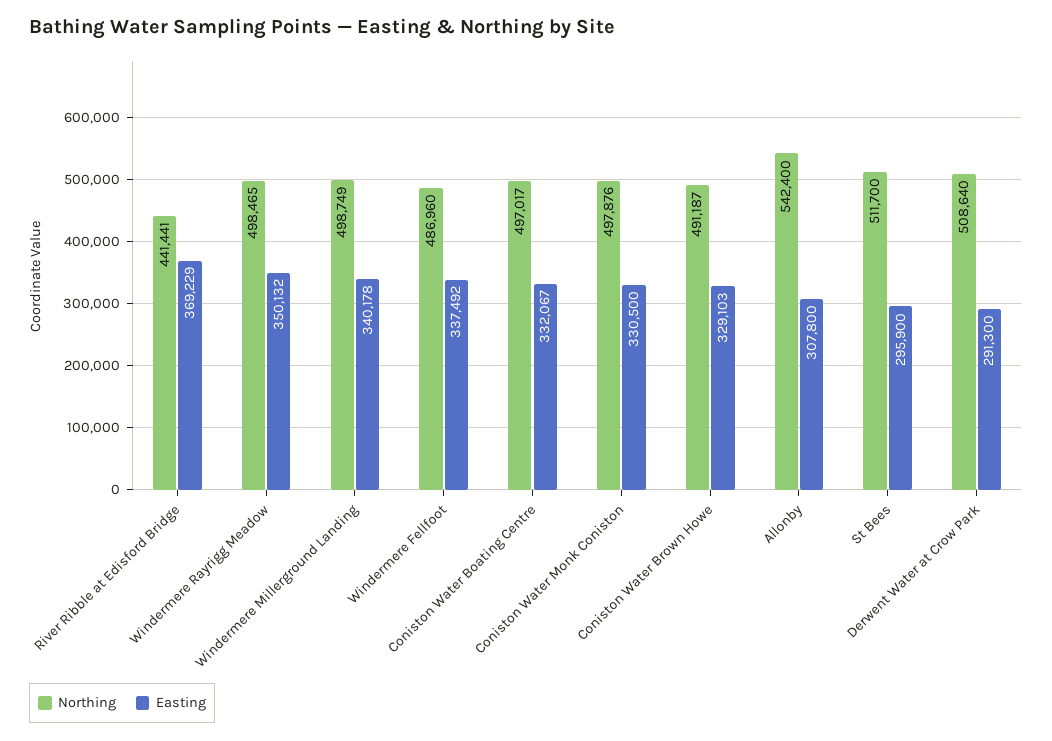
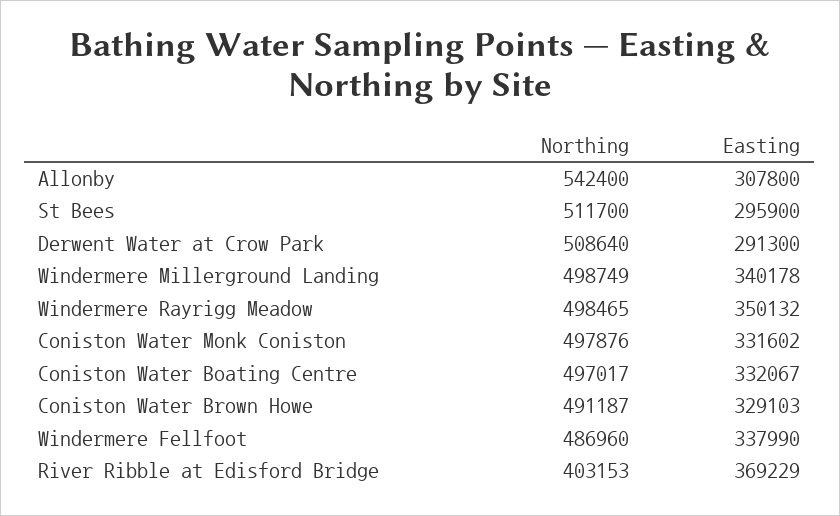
  {
    "Northing": {
-     "River Ribble at Edisford Bridge": 441441,
+     "River Ribble at Edisford Bridge": 403153,
      "Windermere Rayrigg Meadow": 498465,
      "Windermere Millerground Landing": 498749,
      "Windermere Fellfoot": 486960,
      "Coniston Water Boating Centre": 497017,
      "Coniston Water Monk Coniston": 497876,
      "Coniston Water Brown Howe": 491187,
      "Allonby": 542400,
      "St Bees": 511700,
      "Derwent Water at Crow Park": 508640
    },
    "Easting": {
      "River Ribble at Edisford Bridge": 369229,
      "Windermere Rayrigg Meadow": 350132,
      "Windermere Millerground Landing": 340178,
-     "Windermere Fellfoot": 337492,
+     "Windermere Fellfoot": 337990,
      "Coniston Water Boating Centre": 332067,
-     "Coniston Water Monk Coniston": 330500,
+     "Coniston Water Monk Coniston": 331602,
      "Coniston Water Brown Howe": 329103,
      "Allonby": 307800,
      "St Bees": 295900,
      "Derwent Water at Crow Park": 291300
    }
  }

